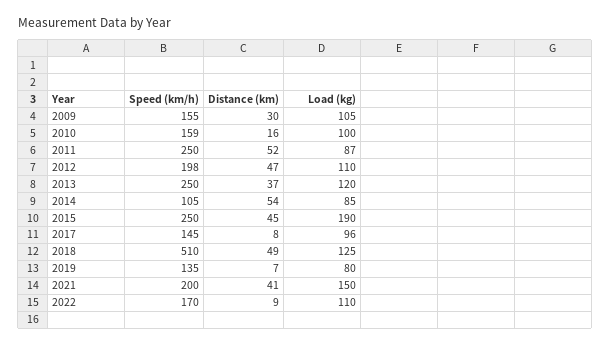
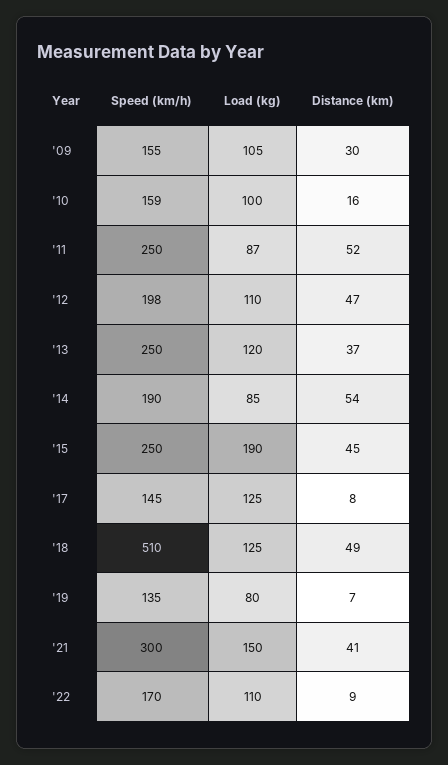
  {
    "Speed (km/h)": {
      "2009": 155,
      "2010": 159,
      "2011": 250,
      "2012": 198,
      "2013": 250,
-     "2014": 105,
+     "2014": 190,
      "2015": 250,
      "2017": 145,
      "2018": 510,
      "2019": 135,
-     "2021": 200,
+     "2021": 300,
      "2022": 170
    },
    "Distance (km)": {
      "2009": 30,
      "2010": 16,
      "2011": 52,
      "2012": 47,
      "2013": 37,
      "2014": 54,
      "2015": 45,
      "2017": 8,
      "2018": 49,
      "2019": 7,
      "2021": 41,
      "2022": 9
    },
    "Load (kg)": {
      "2009": 105,
      "2010": 100,
      "2011": 87,
      "2012": 110,
      "2013": 120,
      "2014": 85,
      "2015": 190,
-     "2017": 96,
+     "2017": 125,
      "2018": 125,
      "2019": 80,
      "2021": 150,
      "2022": 110
    }
  }

